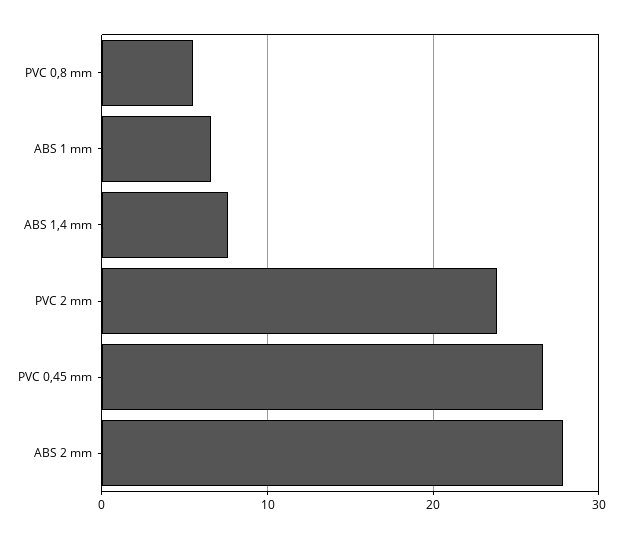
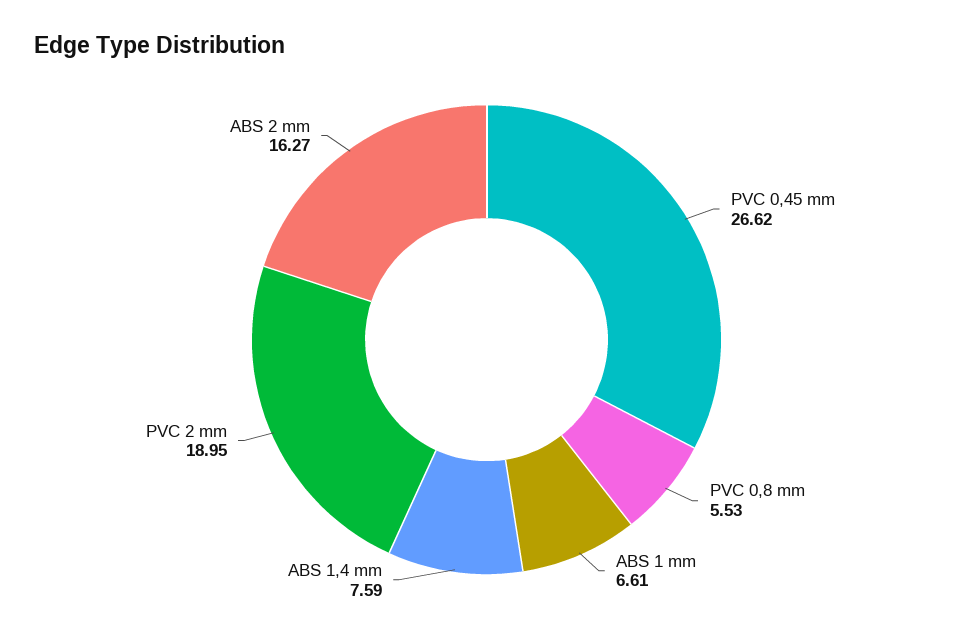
  {
    "PVC 0,8 mm": 5.53,
    "ABS 1 mm": 6.61,
    "ABS 1,4 mm": 7.59,
-   "PVC 2 mm": 24,
+   "PVC 2 mm": 18.95,
    "PVC 0,45 mm": 26.62,
-   "ABS 2 mm": 28
+   "ABS 2 mm": 16.27
  }

